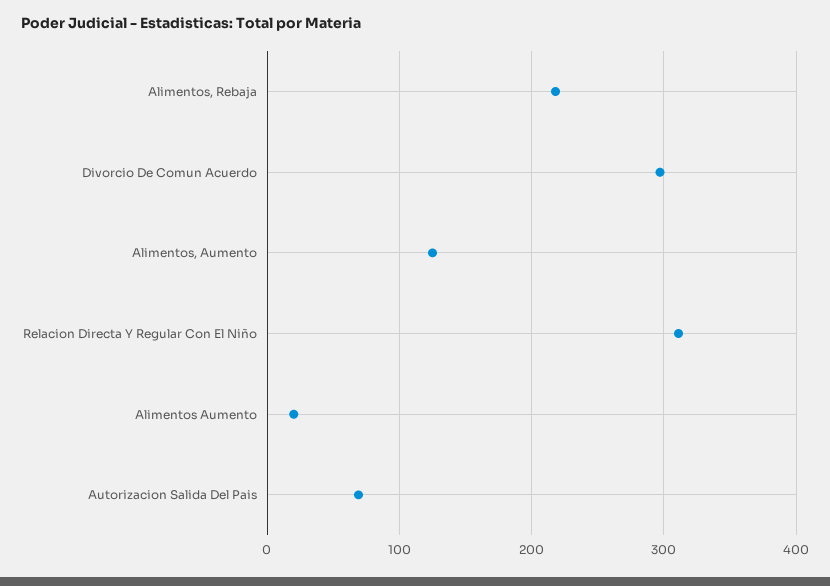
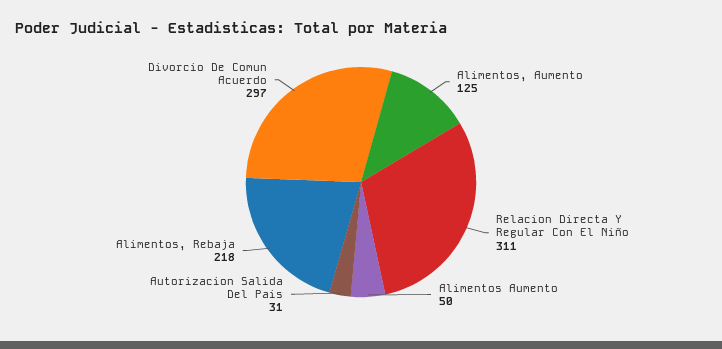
  {
    "Alimentos, Rebaja": 218,
    "Divorcio De Comun Acuerdo": 297,
    "Alimentos, Aumento": 125,
    "Relacion Directa Y Regular Con El Niño": 311,
-   "Alimentos Aumento": 20,
+   "Alimentos Aumento": 50,
-   "Autorizacion Salida Del Pais": 70
+   "Autorizacion Salida Del Pais": 31
  }

